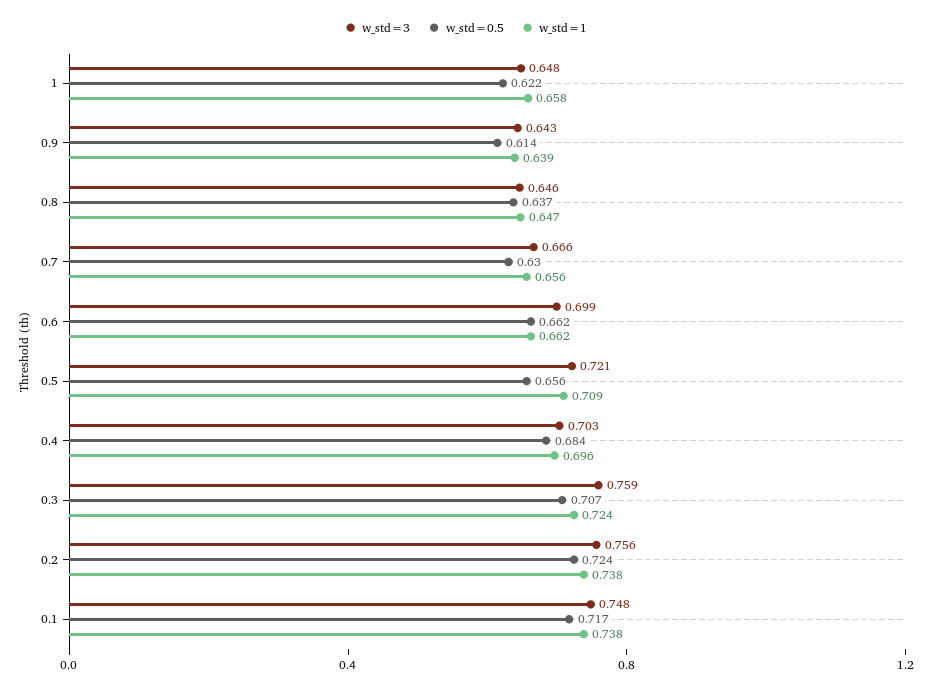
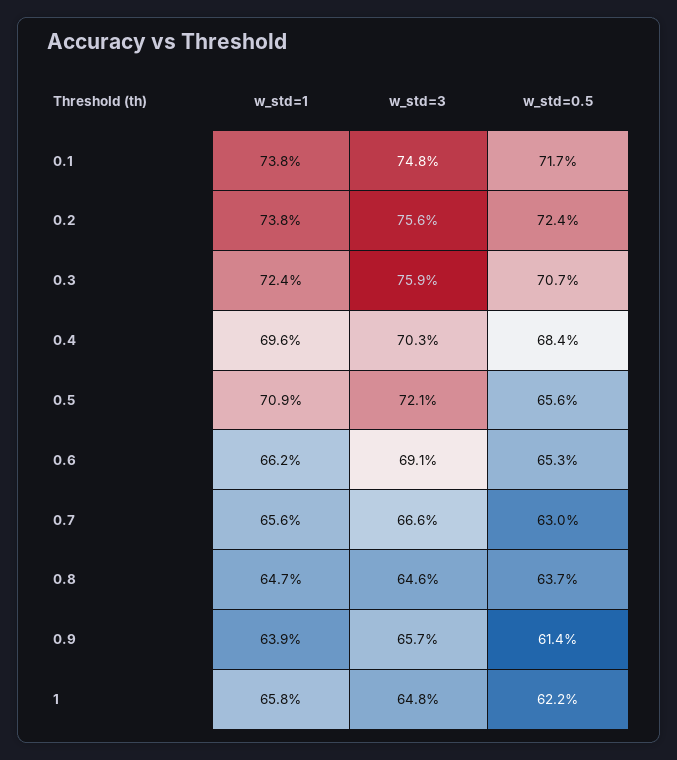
  {
    "w_std=3": {
      "1": 0.648,
-     "0.9": 0.643,
+     "0.9": 0.657,
      "0.8": 0.646,
      "0.7": 0.666,
-     "0.6": 0.699,
+     "0.6": 0.691,
      "0.5": 0.721,
      "0.4": 0.703,
      "0.3": 0.759,
      "0.2": 0.756,
      "0.1": 0.748
    },
    "w_std=0.5": {
      "1": 0.622,
      "0.9": 0.614,
      "0.8": 0.637,
      "0.7": 0.63,
-     "0.6": 0.662,
+     "0.6": 0.653,
      "0.5": 0.656,
      "0.4": 0.684,
      "0.3": 0.707,
      "0.2": 0.724,
      "0.1": 0.717
    },
    "w_std=1": {
      "1": 0.658,
      "0.9": 0.639,
      "0.8": 0.647,
      "0.7": 0.656,
      "0.6": 0.662,
      "0.5": 0.709,
      "0.4": 0.696,
      "0.3": 0.724,
      "0.2": 0.738,
      "0.1": 0.738
    }
  }

